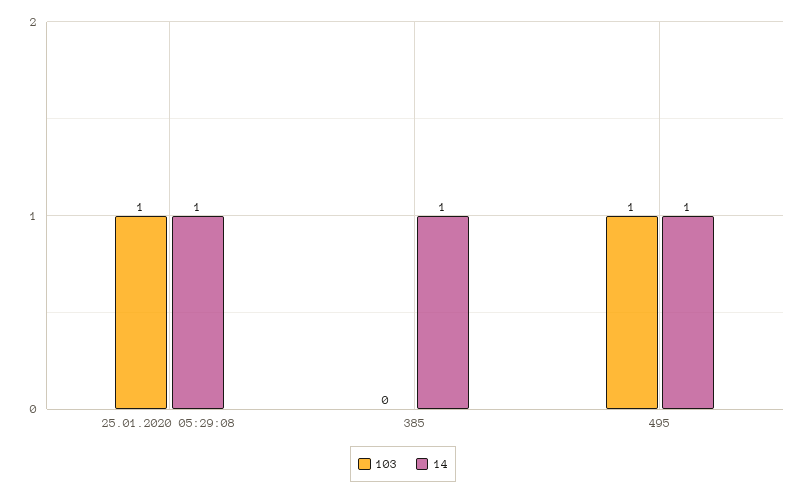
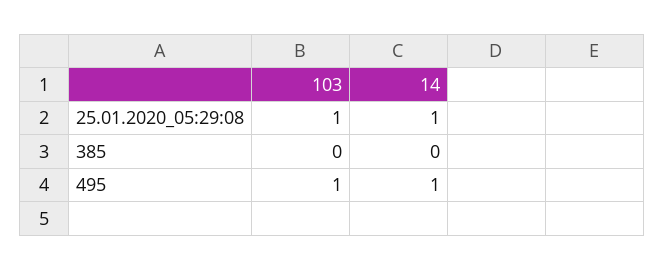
  {
    "103": {
      "25.01.2020 05:29:08": 1,
      "385": 0,
      "495": 1
    },
    "14": {
      "25.01.2020 05:29:08": 1,
-     "385": 1,
+     "385": 0,
      "495": 1
    }
  }

